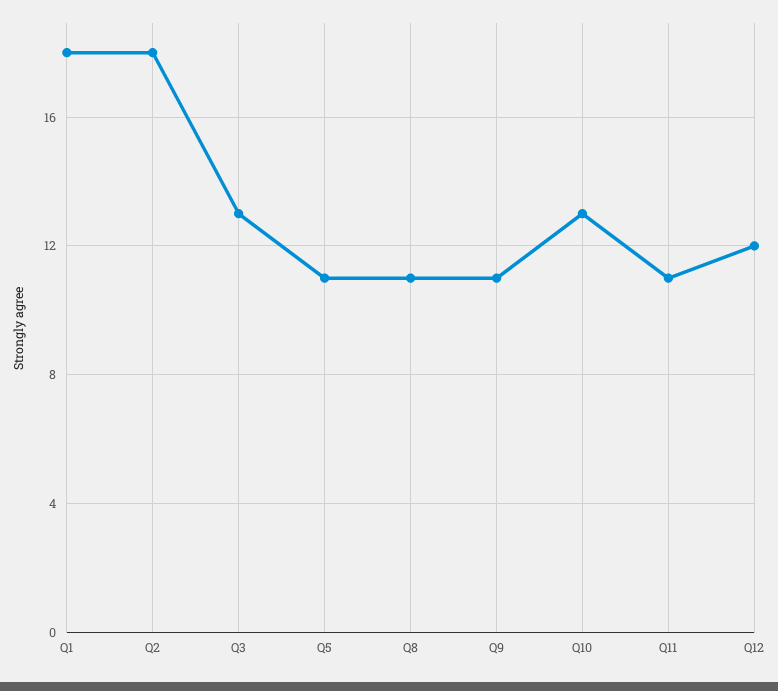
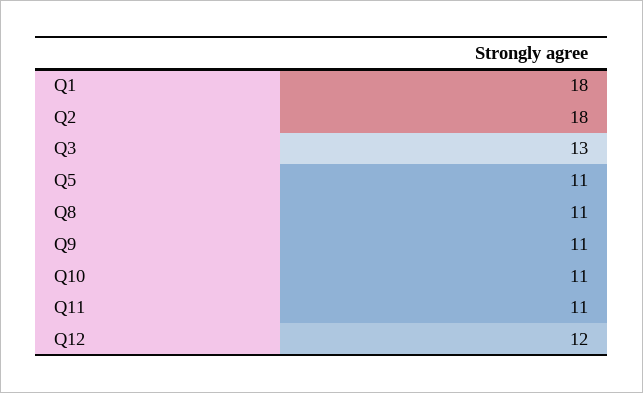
  {
    "Q1": 18,
    "Q2": 18,
    "Q3": 13,
    "Q5": 11,
    "Q8": 11,
    "Q9": 11,
-   "Q10": 13,
+   "Q10": 11,
    "Q11": 11,
    "Q12": 12
  }

